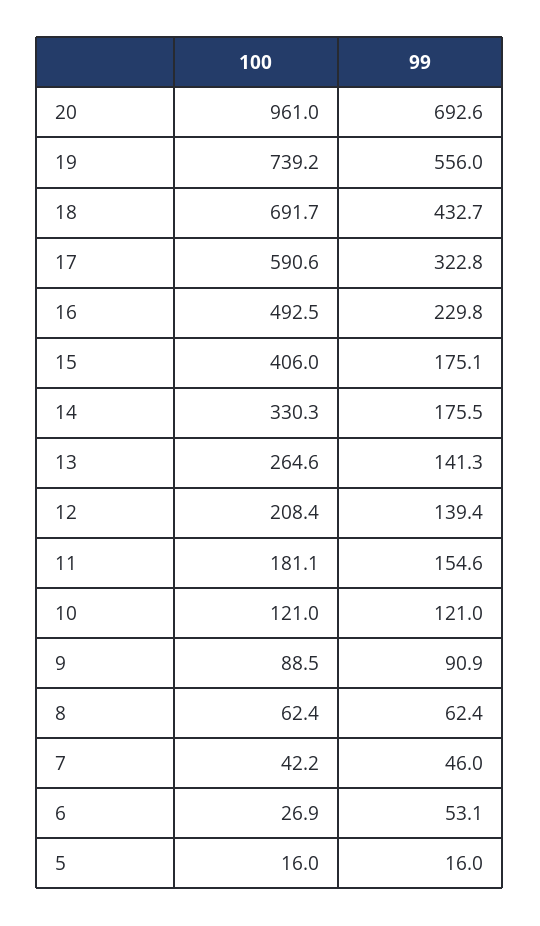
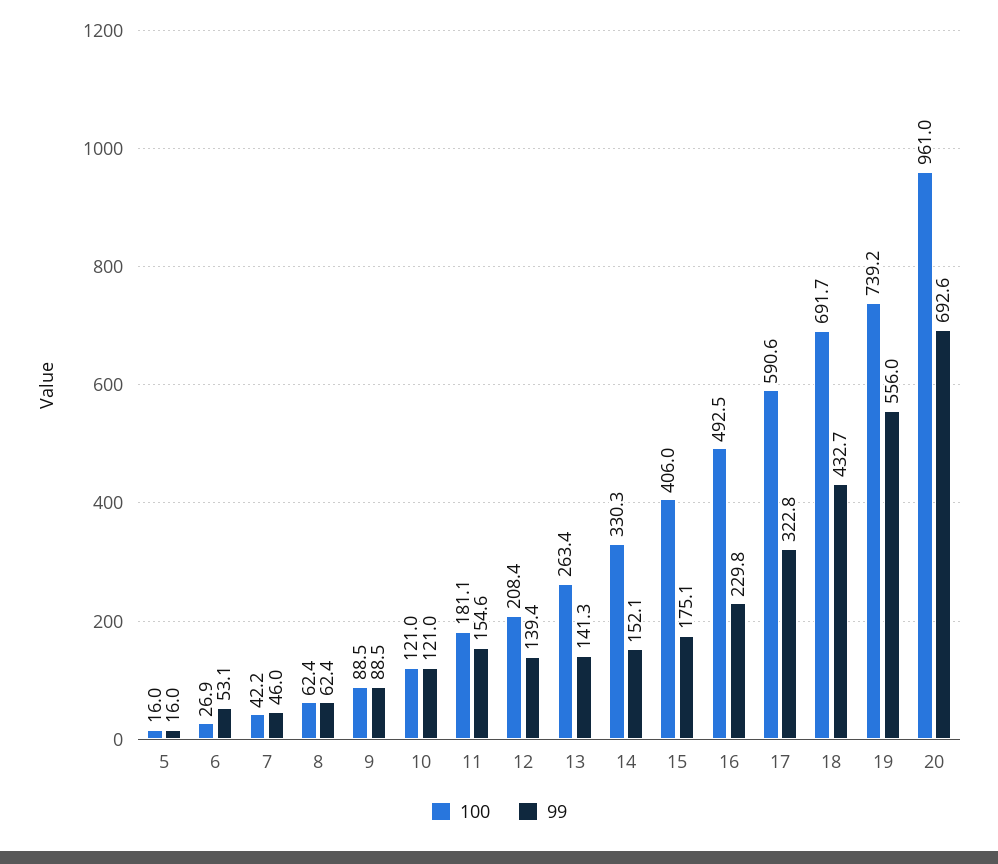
  {
    "100": {
      "20": 961,
      "19": 739.2,
      "18": 691.7,
      "17": 590.6,
      "16": 492.5,
      "15": 406,
      "14": 330.3,
-     "13": 264.6,
+     "13": 263.4,
      "12": 208.4,
      "11": 181.1,
      "10": 121,
      "9": 88.5,
      "8": 62.4,
      "7": 42.2,
      "6": 26.9,
      "5": 16
    },
    "99": {
      "20": 692.6,
      "19": 556,
      "18": 432.7,
      "17": 322.8,
      "16": 229.8,
      "15": 175.1,
-     "14": 175.5,
+     "14": 152.1,
      "13": 141.3,
      "12": 139.4,
      "11": 154.6,
      "10": 121,
-     "9": 90.9,
+     "9": 88.5,
      "8": 62.4,
      "7": 46,
      "6": 53.1,
      "5": 16
    }
  }

